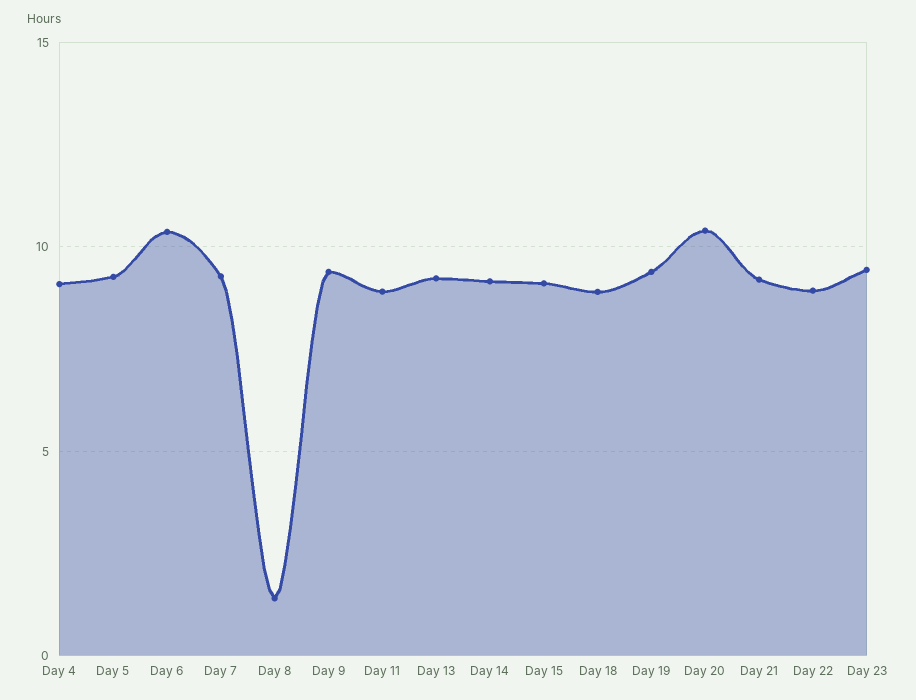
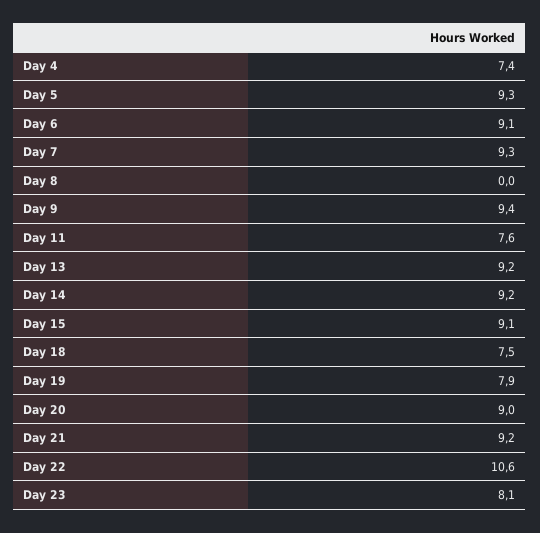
  {
-   "Day 4": 9,
+   "Day 4": 7.4,
    "Day 5": 9.3,
-   "Day 6": 10.5,
+   "Day 6": 9.1,
    "Day 7": 9.3,
-   "Day 8": 1.5,
+   "Day 8": 0,
    "Day 9": 9.4,
-   "Day 11": 9,
+   "Day 11": 7.6,
    "Day 13": 9.2,
    "Day 14": 9.2,
    "Day 15": 9.1,
-   "Day 18": 9,
+   "Day 18": 7.5,
-   "Day 19": 9.5,
+   "Day 19": 7.9,
-   "Day 20": 10.5,
+   "Day 20": 9,
    "Day 21": 9.2,
-   "Day 22": 9,
+   "Day 22": 10.6,
-   "Day 23": 9.5
+   "Day 23": 8.1
  }

